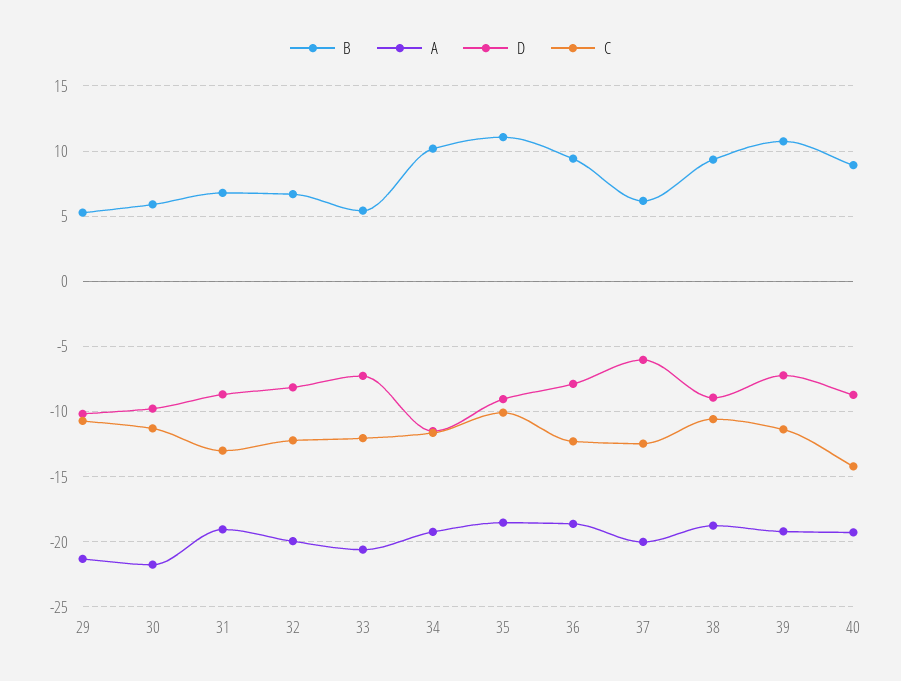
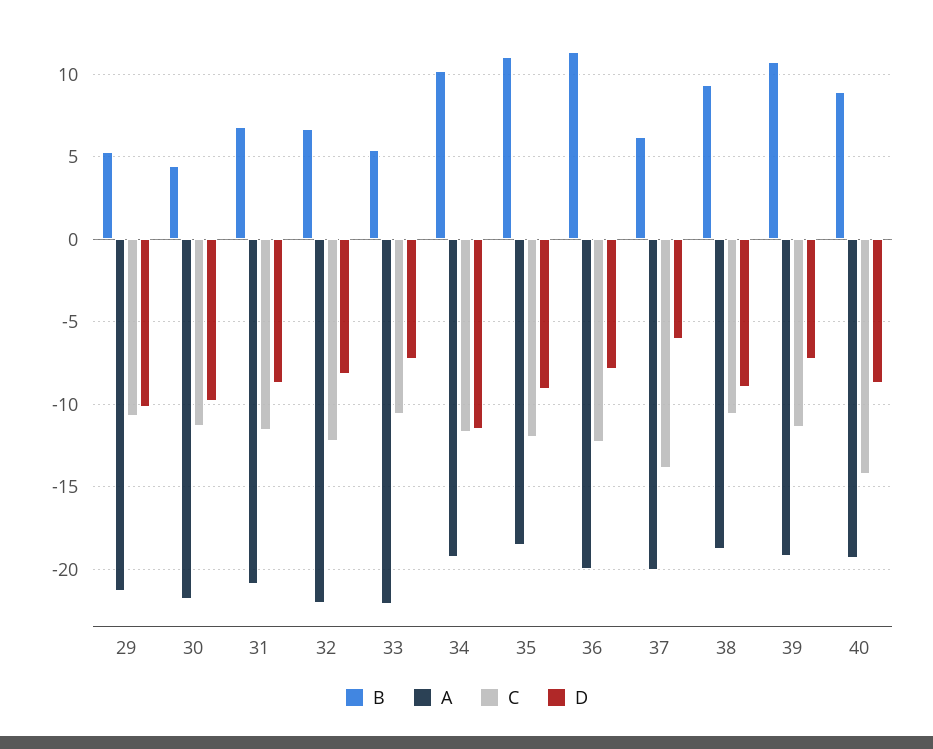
  {
    "B": {
      "29": 5.5,
-     "30": 6,
+     "30": 4.5,
      "31": 7,
      "32": 6.5,
      "33": 5.5,
      "34": 10,
      "35": 11,
-     "36": 9.5,
+     "36": 11.5,
      "37": 6,
      "38": 9.5,
      "39": 11,
      "40": 9
    },
    "A": {
      "29": -21.5,
      "30": -22,
-     "31": -19,
+     "31": -21,
-     "32": -20,
+     "32": -22,
-     "33": -20.5,
+     "33": -22,
      "34": -19,
      "35": -18.5,
-     "36": -18.5,
+     "36": -20,
      "37": -20,
      "38": -19,
      "39": -19,
      "40": -19.5
    },
    "D": {
      "29": -10,
      "30": -10,
      "31": -8.5,
      "32": -8,
      "33": -7.5,
      "34": -11.5,
      "35": -9,
      "36": -8,
      "37": -6,
      "38": -9,
      "39": -7,
      "40": -8.5
    },
    "C": {
      "29": -10.5,
      "30": -11.5,
-     "31": -13,
+     "31": -11.5,
      "32": -12,
-     "33": -12,
+     "33": -10.5,
      "34": -11.5,
-     "35": -10,
+     "35": -12,
      "36": -12.5,
-     "37": -12.5,
+     "37": -14,
      "38": -10.5,
      "39": -11.5,
      "40": -14
    }
  }

